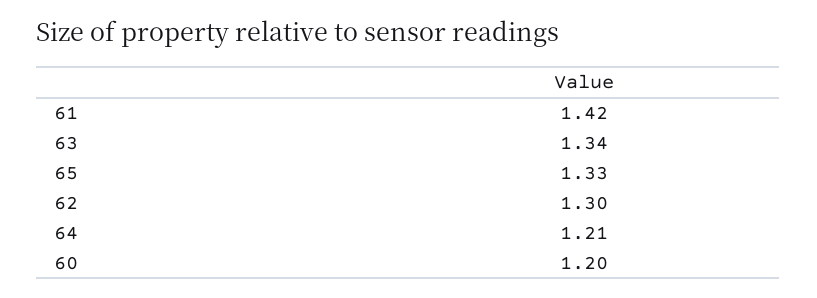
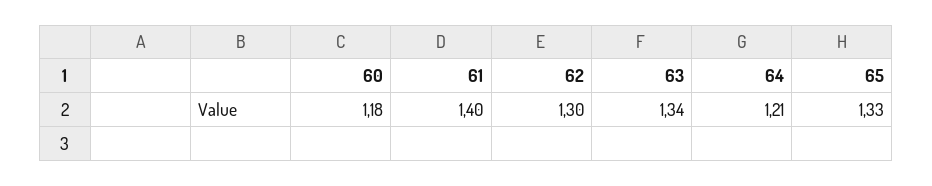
  {
-   "61": 1.42,
+   "61": 1.4,
    "63": 1.34,
    "65": 1.33,
    "62": 1.3,
    "64": 1.21,
-   "60": 1.2
+   "60": 1.18
  }

